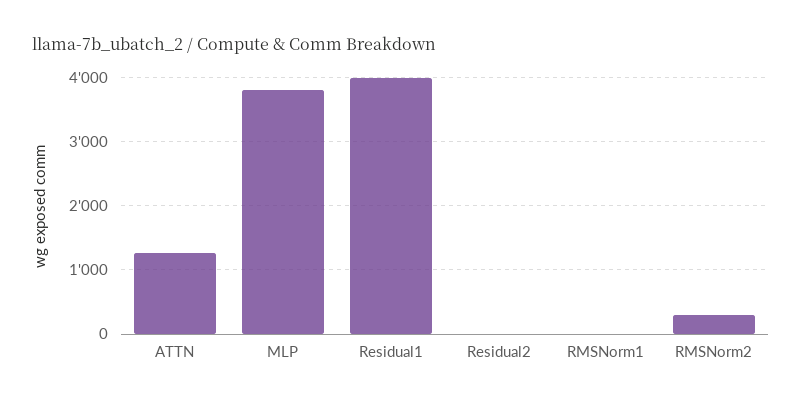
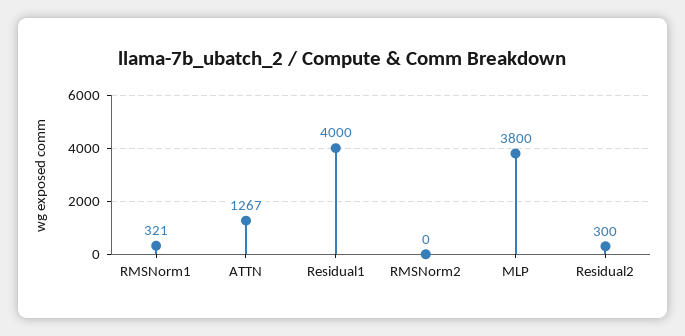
  {
    "ATTN": 1267,
    "MLP": 3800,
    "Residual1": 4000,
-   "Residual2": 0,
+   "Residual2": 300,
-   "RMSNorm1": 0,
+   "RMSNorm1": 321,
-   "RMSNorm2": 300
+   "RMSNorm2": 0
  }

